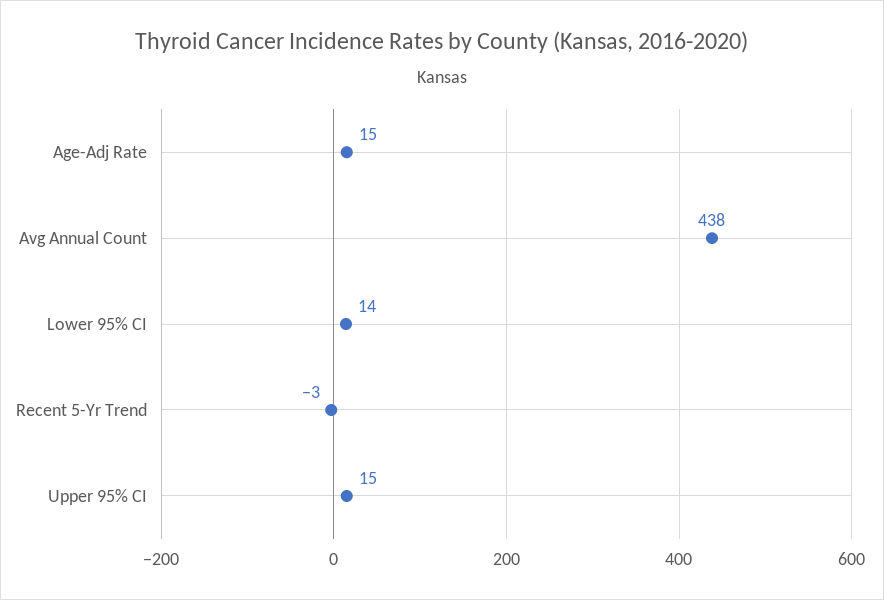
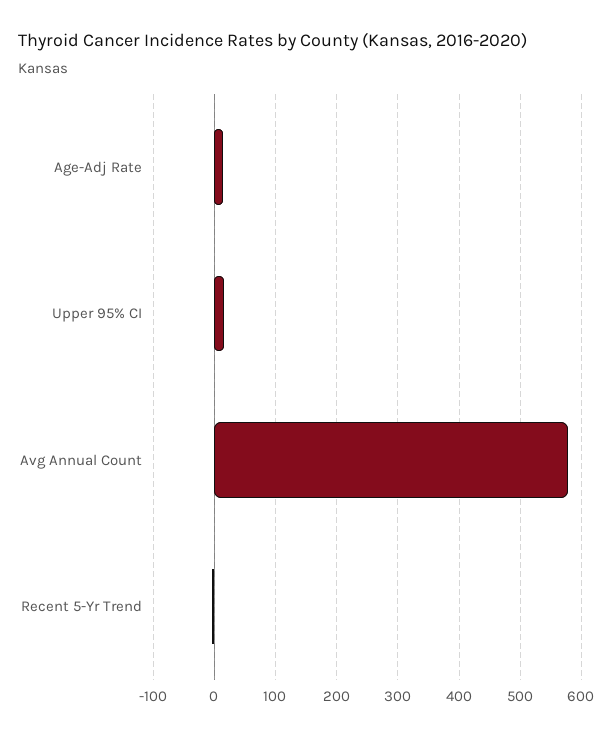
  {
    "Age-Adj Rate": 15,
-   "Avg Annual Count": 438,
+   "Avg Annual Count": 580,
-   "Lower 95% CI": 14,
    "Recent 5-Yr Trend": -3,
    "Upper 95% CI": 15
  }

